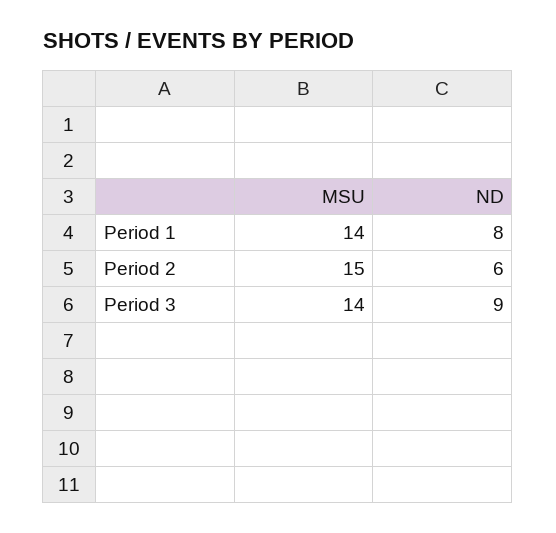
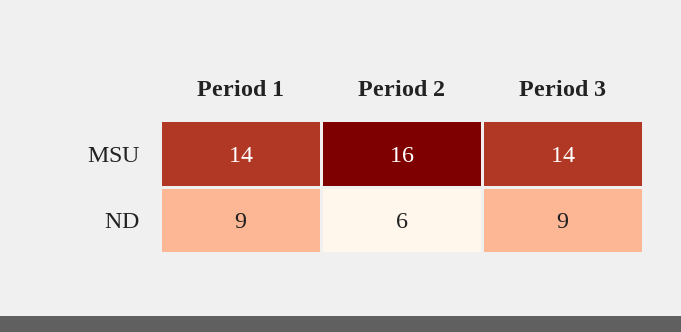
  {
    "MSU": {
      "Period 1": 14,
-     "Period 2": 15,
+     "Period 2": 16,
      "Period 3": 14
    },
    "ND": {
-     "Period 1": 8,
+     "Period 1": 9,
      "Period 2": 6,
      "Period 3": 9
    }
  }

